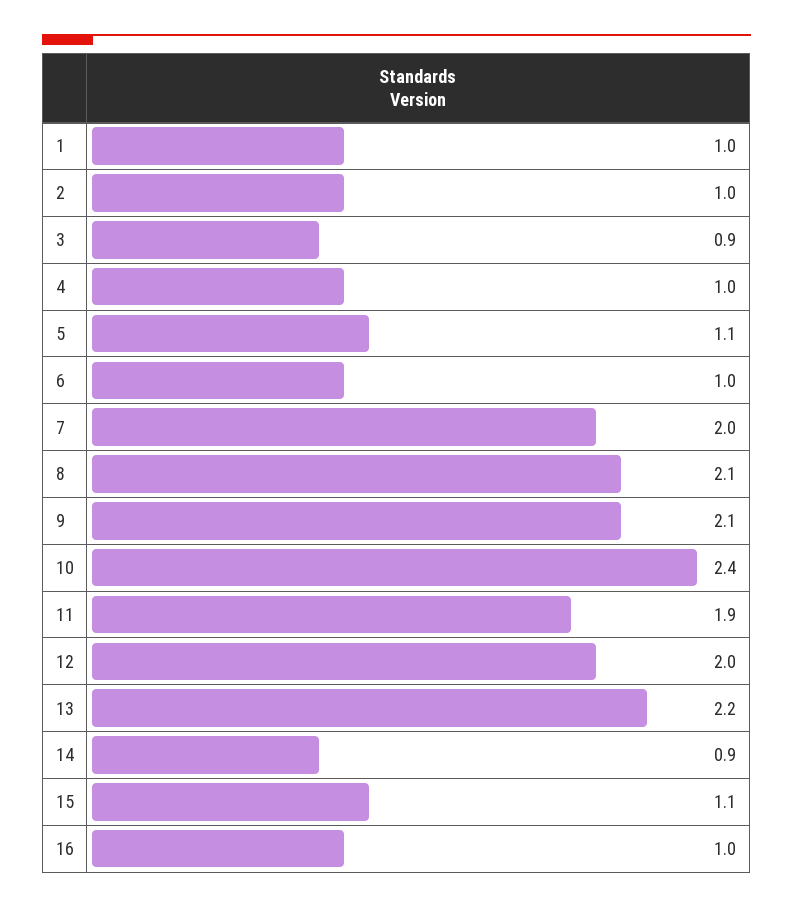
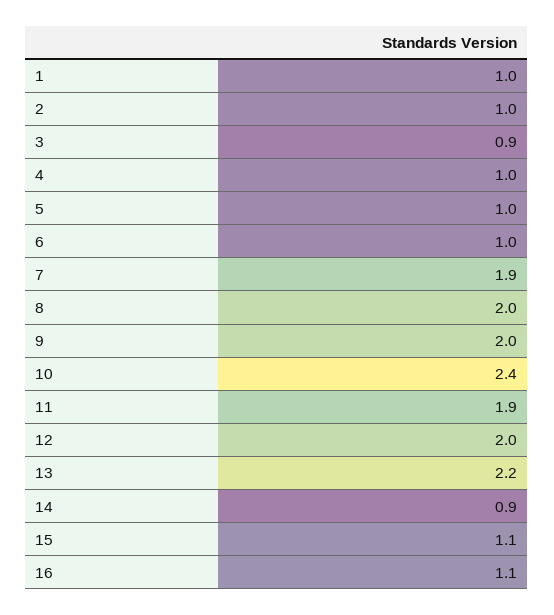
  {
    "1": 1,
    "2": 1,
    "3": 0.9,
    "4": 1,
-   "5": 1.1,
+   "5": 1,
    "6": 1,
-   "7": 2,
+   "7": 1.9,
-   "8": 2.1,
+   "8": 2,
-   "9": 2.1,
+   "9": 2,
    "10": 2.4,
    "11": 1.9,
    "12": 2,
    "13": 2.2,
    "14": 0.9,
    "15": 1.1,
-   "16": 1
+   "16": 1.1
  }

